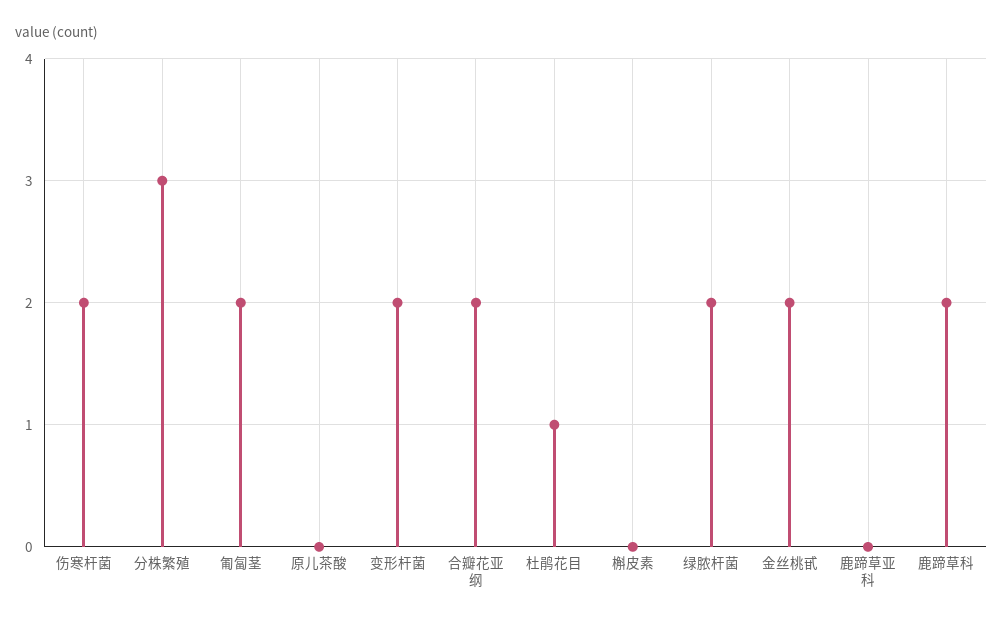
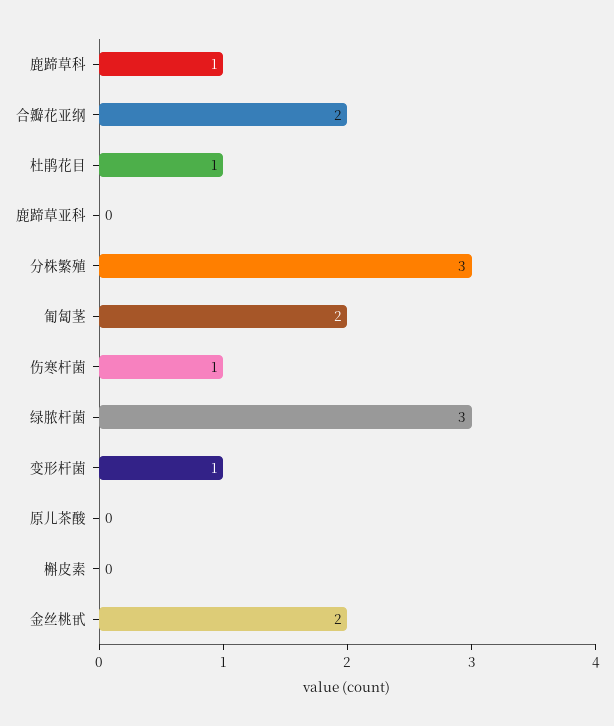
  {
-   "伤寒杆菌": 2,
+   "伤寒杆菌": 1,
    "分株繁殖": 3,
    "匍匐茎": 2,
    "原儿茶酸": 0,
-   "变形杆菌": 2,
+   "变形杆菌": 1,
    "合瓣花亚纲": 2,
    "杜鹃花目": 1,
    "槲皮素": 0,
-   "绿脓杆菌": 2,
+   "绿脓杆菌": 3,
    "金丝桃甙": 2,
    "鹿蹄草亚科": 0,
-   "鹿蹄草科": 2
+   "鹿蹄草科": 1
  }

